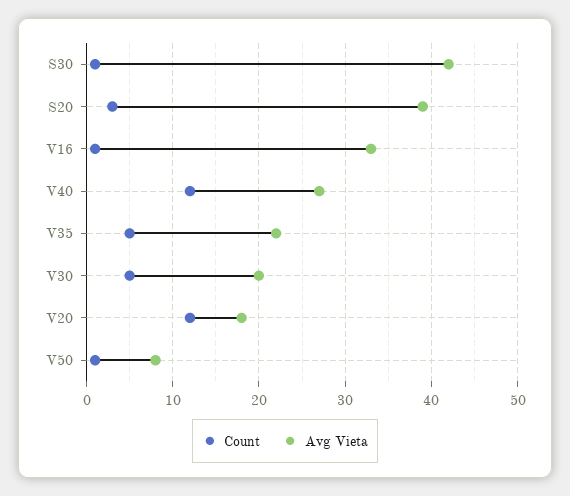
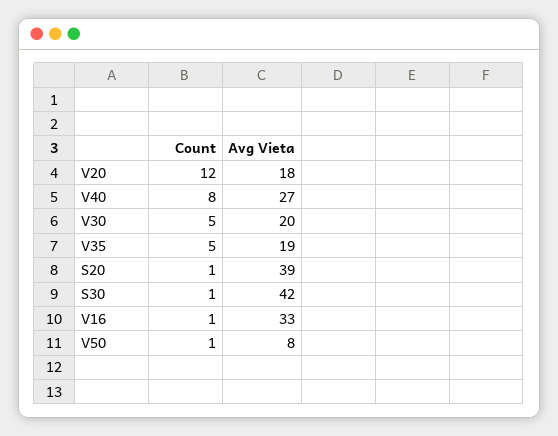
  {
    "Count": {
      "S30": 1,
-     "S20": 3,
+     "S20": 1,
      "V16": 1,
-     "V40": 12,
+     "V40": 8,
      "V35": 5,
      "V30": 5,
      "V20": 12,
      "V50": 1
    },
    "Avg Vieta": {
      "S30": 42,
      "S20": 39,
      "V16": 33,
      "V40": 27,
-     "V35": 22,
+     "V35": 19,
      "V30": 20,
      "V20": 18,
      "V50": 8
    }
  }

